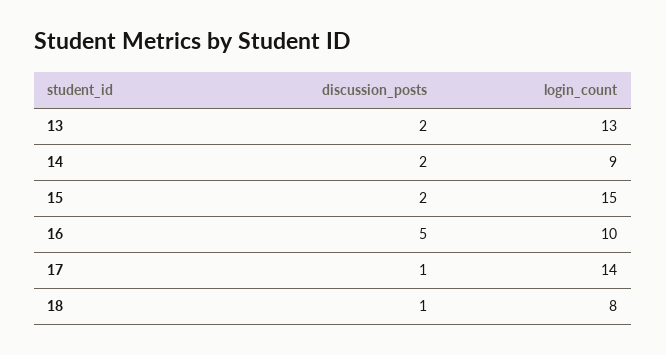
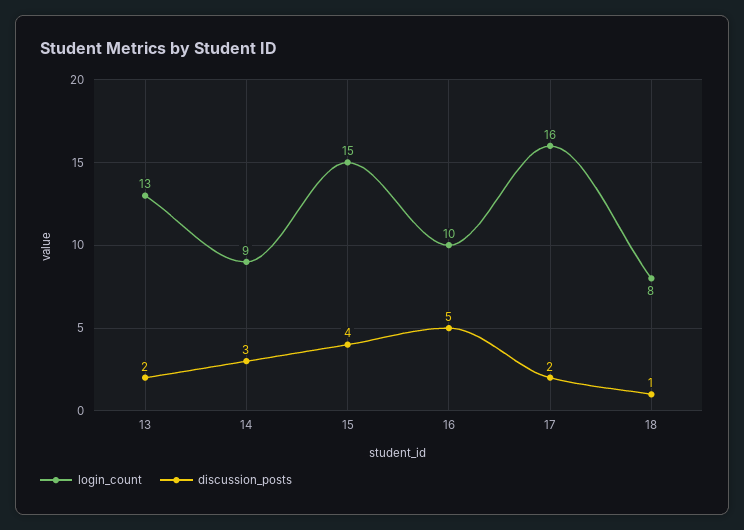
  {
    "discussion_posts": {
      "13": 2,
-     "14": 2,
+     "14": 3,
-     "15": 2,
+     "15": 4,
      "16": 5,
-     "17": 1,
+     "17": 2,
      "18": 1
    },
    "login_count": {
      "13": 13,
      "14": 9,
      "15": 15,
      "16": 10,
-     "17": 14,
+     "17": 16,
      "18": 8
    }
  }

